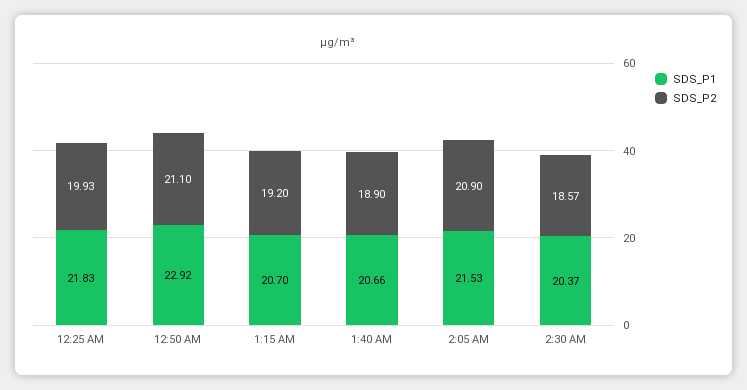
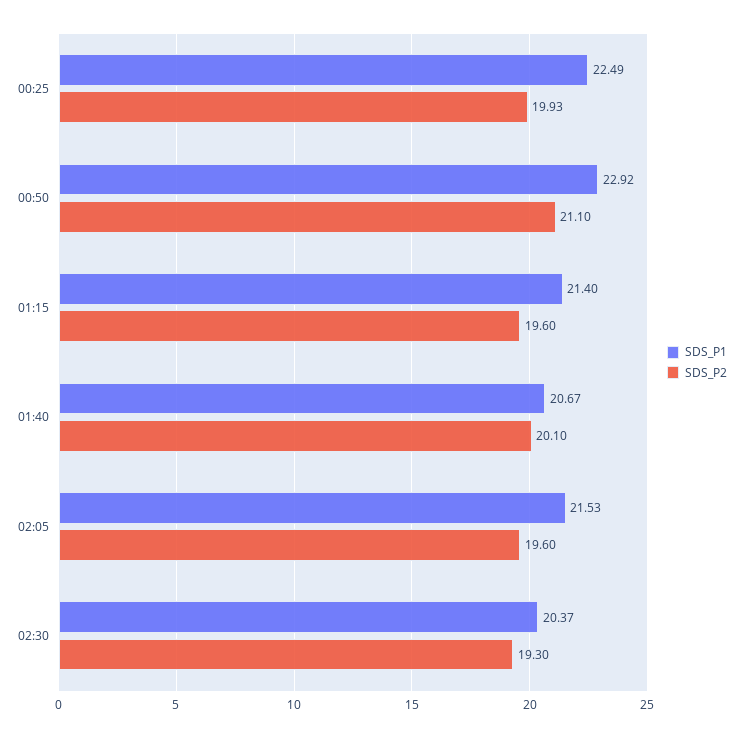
  {
    "SDS_P1": {
-     "12:25 AM": 21.83,
+     "12:25 AM": 22.49,
      "12:50 AM": 22.92,
-     "1:15 AM": 20.7,
+     "1:15 AM": 21.4,
-     "1:40 AM": 20.66,
+     "1:40 AM": 20.67,
      "2:05 AM": 21.53,
      "2:30 AM": 20.37
    },
    "SDS_P2": {
      "12:25 AM": 19.93,
      "12:50 AM": 21.1,
-     "1:15 AM": 19.2,
+     "1:15 AM": 19.6,
-     "1:40 AM": 18.9,
+     "1:40 AM": 20.1,
-     "2:05 AM": 20.9,
+     "2:05 AM": 19.6,
-     "2:30 AM": 18.57
+     "2:30 AM": 19.3
    }
  }

